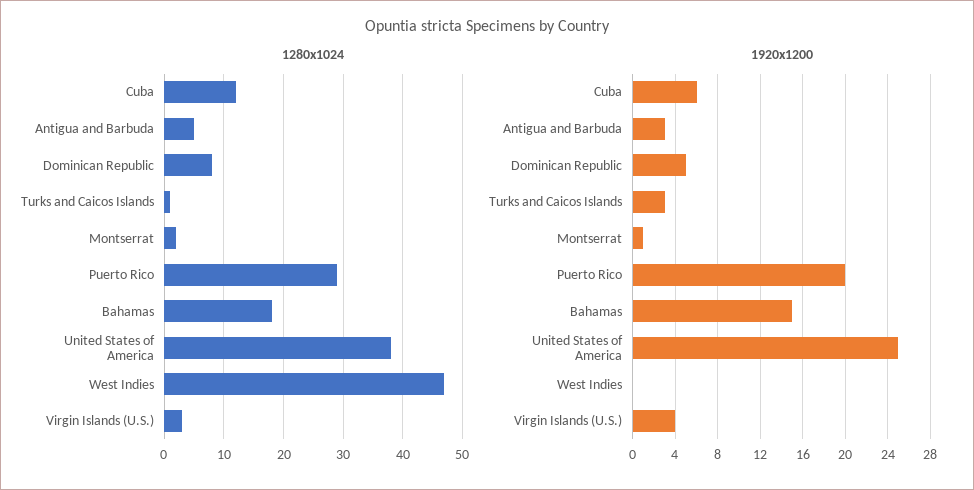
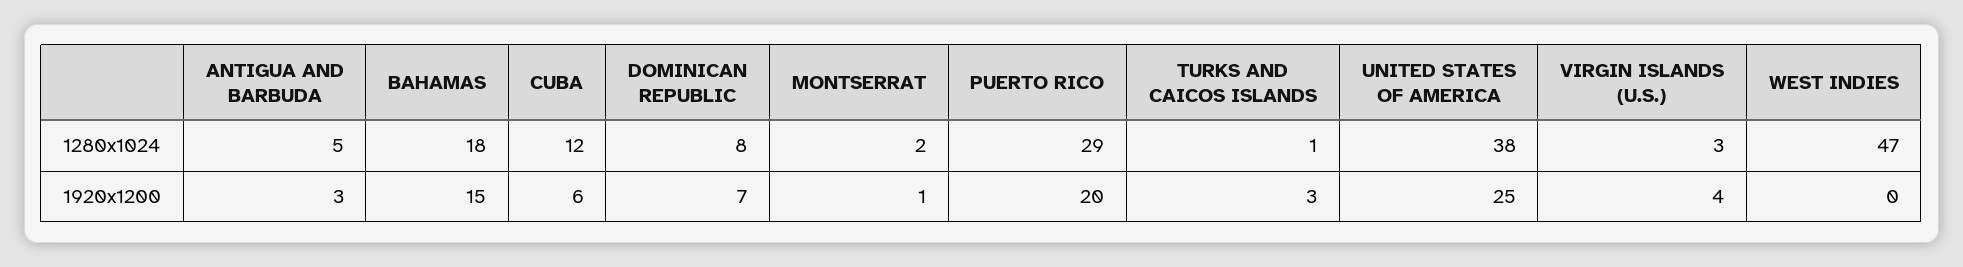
  {
    "1280x1024": {
      "Cuba": 12,
      "Antigua and Barbuda": 5,
      "Dominican Republic": 8,
      "Turks and Caicos Islands": 1,
      "Montserrat": 2,
      "Puerto Rico": 29,
      "Bahamas": 18,
      "United States of America": 38,
      "West Indies": 47,
      "Virgin Islands (U.S.)": 3
    },
    "1920x1200": {
      "Cuba": 6,
      "Antigua and Barbuda": 3,
-     "Dominican Republic": 5,
+     "Dominican Republic": 7,
      "Turks and Caicos Islands": 3,
      "Montserrat": 1,
      "Puerto Rico": 20,
      "Bahamas": 15,
      "United States of America": 25,
      "West Indies": 0,
      "Virgin Islands (U.S.)": 4
    }
  }

